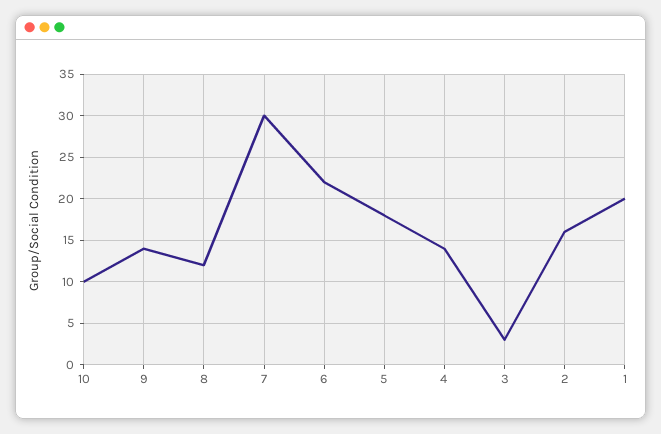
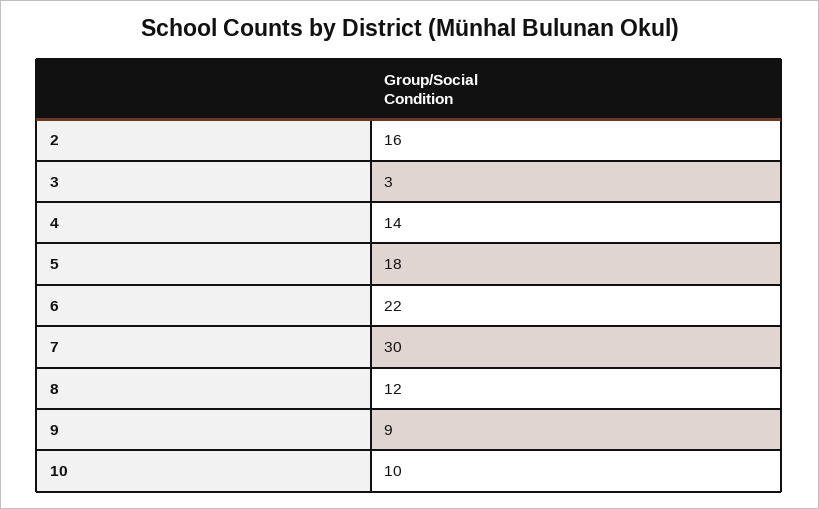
  {
    "10": 10,
-   "9": 14,
+   "9": 9,
    "8": 12,
    "7": 30,
    "6": 22,
    "5": 18,
    "4": 14,
    "3": 3,
-   "2": 16,
+   "2": 16
-   "1": 20
  }

